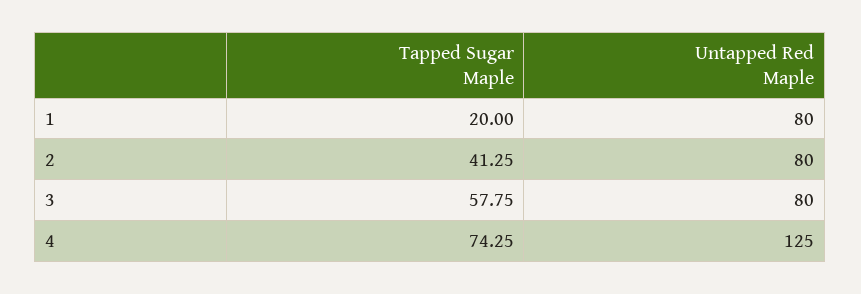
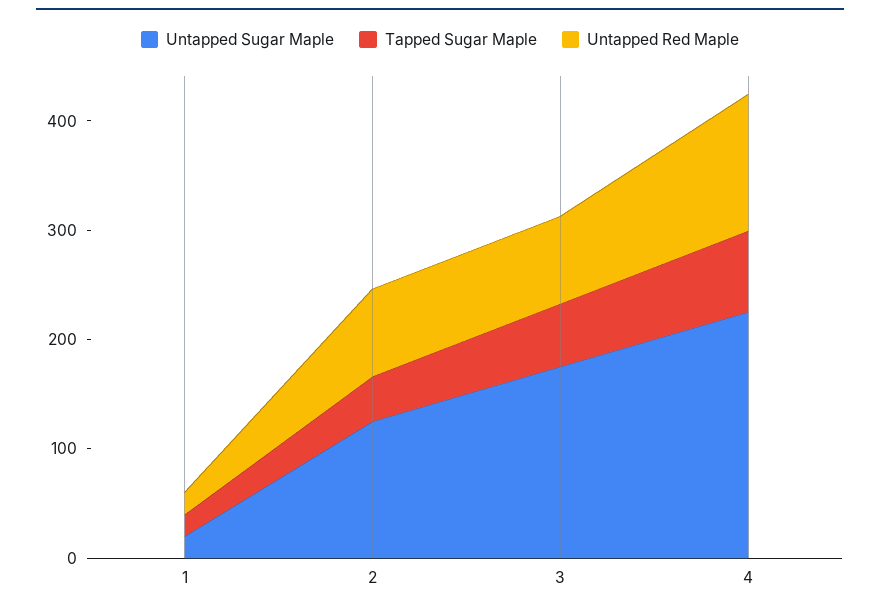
  {
    "Tapped Sugar Maple": {
      "1": 20,
      "2": 41.25,
      "3": 57.75,
      "4": 74.25
    },
    "Untapped Red Maple": {
-     "1": 80,
+     "1": 20,
      "2": 80,
      "3": 80,
      "4": 125
-   }
+   },
+   "Untapped Sugar Maple": {
+     "1": 20,
+     "2": 120,
+     "3": 180,
+     "4": 220
+   }
  }

